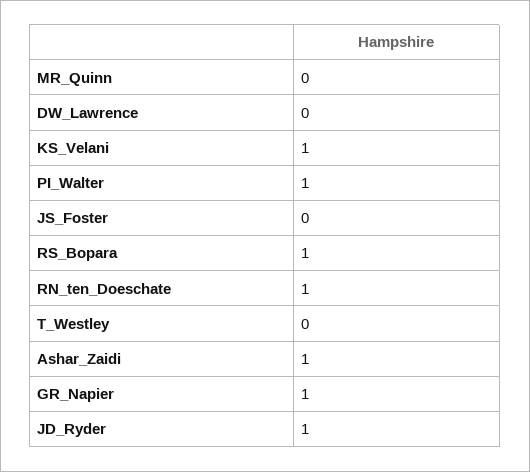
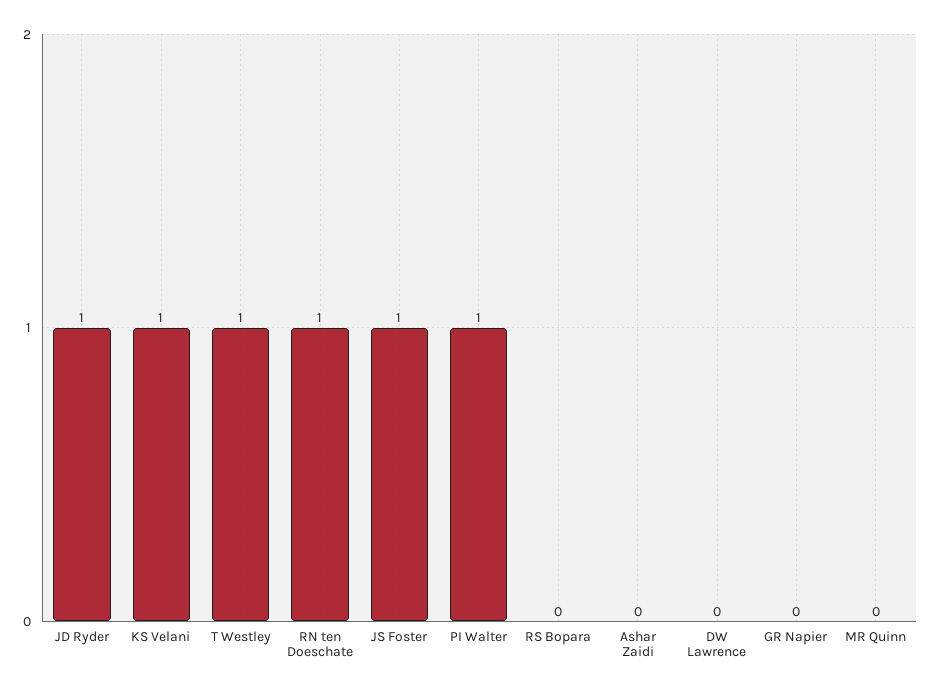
  {
    "MR_Quinn": 0,
    "DW_Lawrence": 0,
    "KS_Velani": 1,
    "PI_Walter": 1,
-   "JS_Foster": 0,
+   "JS_Foster": 1,
-   "RS_Bopara": 1,
+   "RS_Bopara": 0,
    "RN_ten_Doeschate": 1,
-   "T_Westley": 0,
+   "T_Westley": 1,
-   "Ashar_Zaidi": 1,
+   "Ashar_Zaidi": 0,
-   "GR_Napier": 1,
+   "GR_Napier": 0,
    "JD_Ryder": 1
  }

